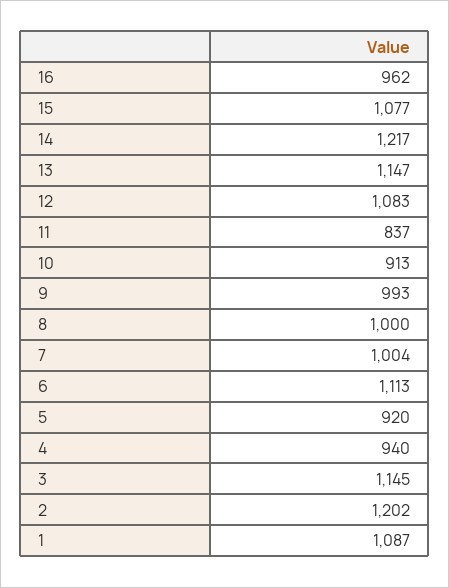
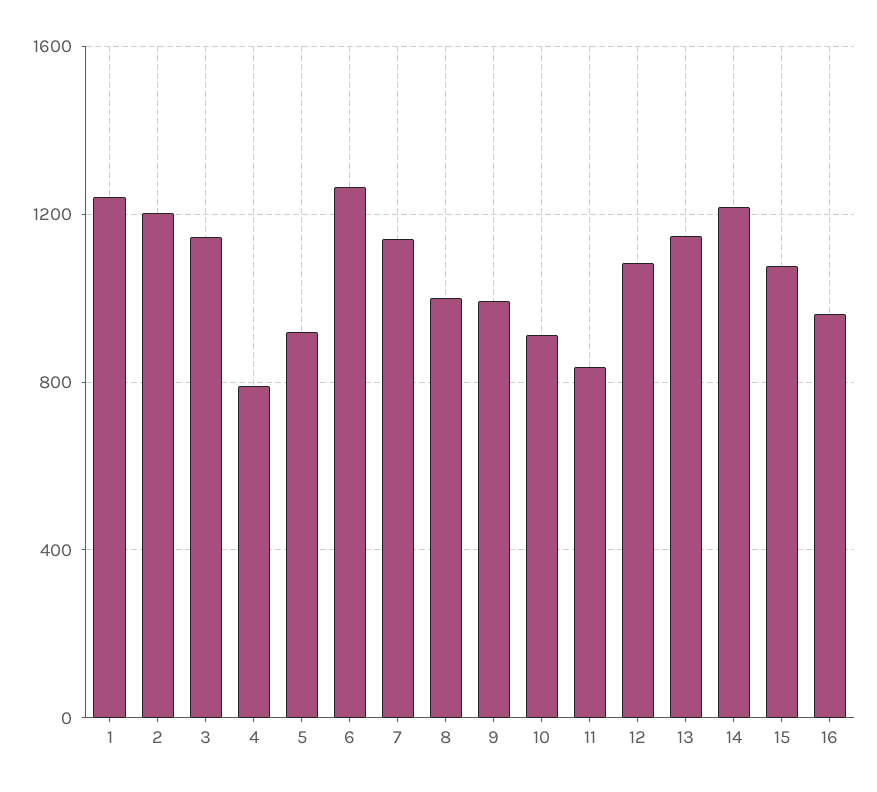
  {
    "16": 962,
    "15": 1077,
    "14": 1217,
    "13": 1147,
    "12": 1083,
    "11": 837,
    "10": 913,
    "9": 993,
    "8": 1000,
-   "7": 1004,
+   "7": 1150,
-   "6": 1113,
+   "6": 1250,
    "5": 920,
-   "4": 940,
+   "4": 800,
    "3": 1145,
    "2": 1202,
-   "1": 1087
+   "1": 1250
  }

